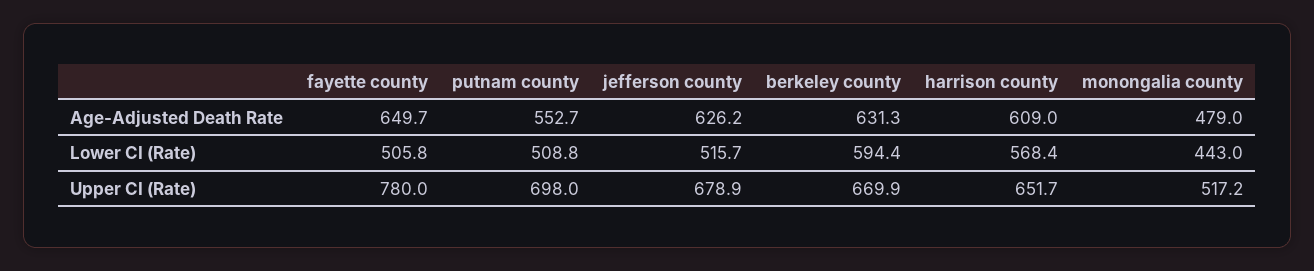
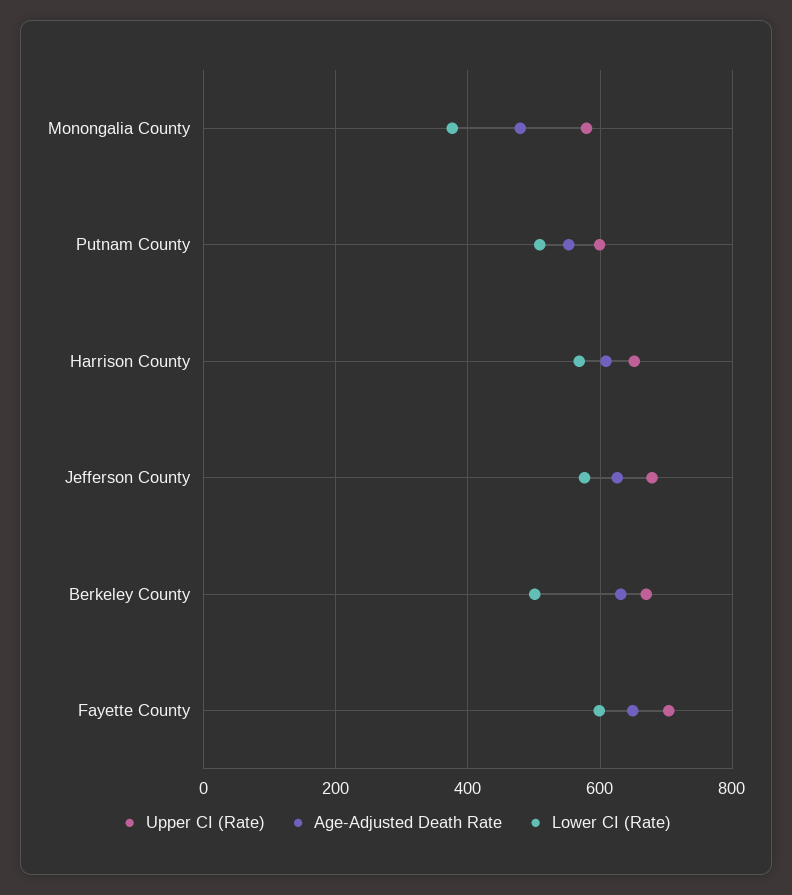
  {
    "Age-Adjusted Death Rate": {
      "fayette county": 649.7,
      "putnam county": 552.7,
      "jefferson county": 626.2,
      "berkeley county": 631.3,
      "harrison county": 609,
      "monongalia county": 479
    },
    "Lower CI (Rate)": {
-     "fayette county": 505.8,
+     "fayette county": 600,
      "putnam county": 508.8,
-     "jefferson county": 515.7,
+     "jefferson county": 580,
-     "berkeley county": 594.4,
+     "berkeley county": 500,
      "harrison county": 568.4,
-     "monongalia county": 443
+     "monongalia county": 380
    },
    "Upper CI (Rate)": {
-     "fayette county": 780,
+     "fayette county": 700,
-     "putnam county": 698,
+     "putnam county": 600,
      "jefferson county": 678.9,
      "berkeley county": 669.9,
      "harrison county": 651.7,
-     "monongalia county": 517.2
+     "monongalia county": 580
    }
  }

